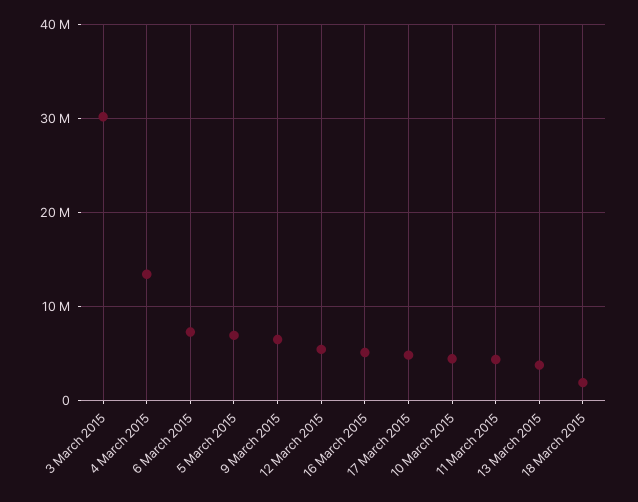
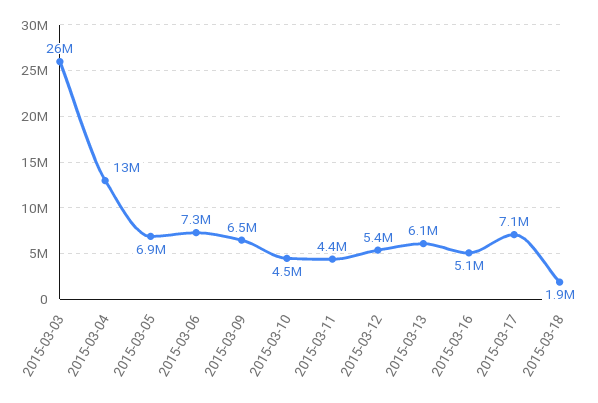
  {
-   "3 March 2015": 30000000,
+   "3 March 2015": 26000000,
    "4 March 2015": 13000000,
    "6 March 2015": 7300000,
    "5 March 2015": 6900000,
    "9 March 2015": 6500000,
    "12 March 2015": 5400000,
    "16 March 2015": 5100000,
-   "17 March 2015": 5000000,
+   "17 March 2015": 7100000,
    "10 March 2015": 4500000,
    "11 March 2015": 4400000,
-   "13 March 2015": 4000000,
+   "13 March 2015": 6100000,
    "18 March 2015": 1900000
  }

